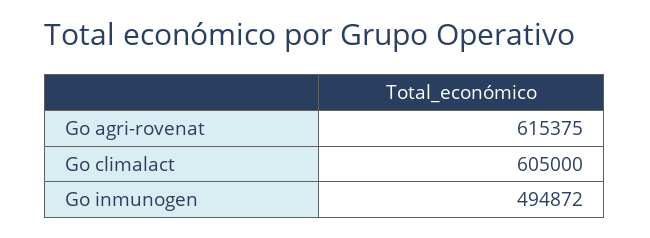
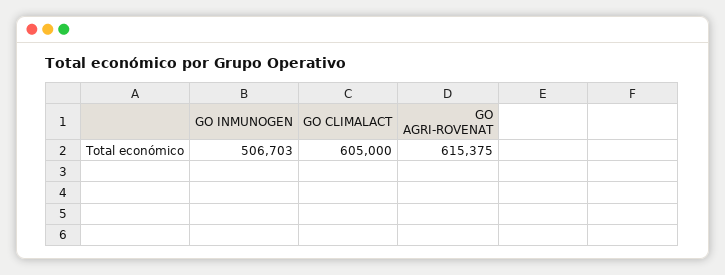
  {
    "Go agri-rovenat": 615375,
    "Go climalact": 605000,
-   "Go inmunogen": 494872
+   "Go inmunogen": 506703
  }

